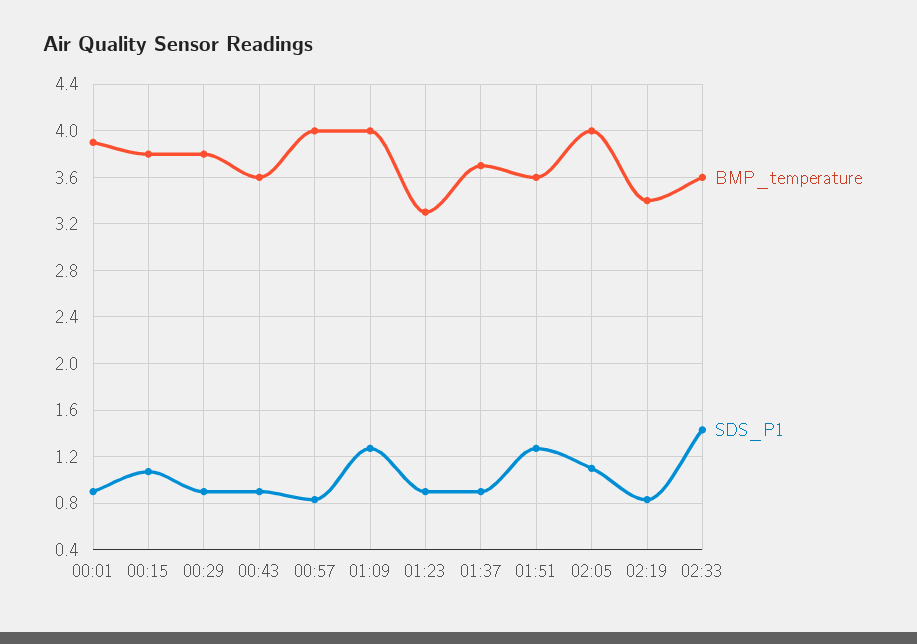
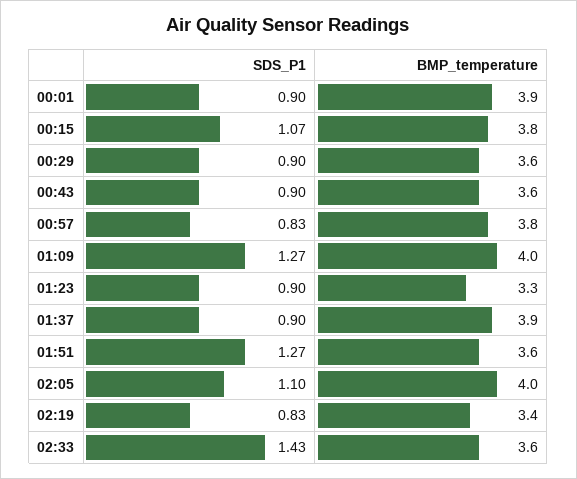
  {
    "BMP_temperature": {
      "00:01": 3.9,
      "00:15": 3.8,
-     "00:29": 3.8,
+     "00:29": 3.6,
      "00:43": 3.6,
-     "00:57": 4,
+     "00:57": 3.8,
      "01:09": 4,
      "01:23": 3.3,
-     "01:37": 3.7,
+     "01:37": 3.9,
      "01:51": 3.6,
      "02:05": 4,
      "02:19": 3.4,
      "02:33": 3.6
    },
    "SDS_P1": {
      "00:01": 0.9,
      "00:15": 1.07,
      "00:29": 0.9,
      "00:43": 0.9,
      "00:57": 0.83,
      "01:09": 1.27,
      "01:23": 0.9,
      "01:37": 0.9,
      "01:51": 1.27,
      "02:05": 1.1,
      "02:19": 0.83,
      "02:33": 1.43
    }
  }

